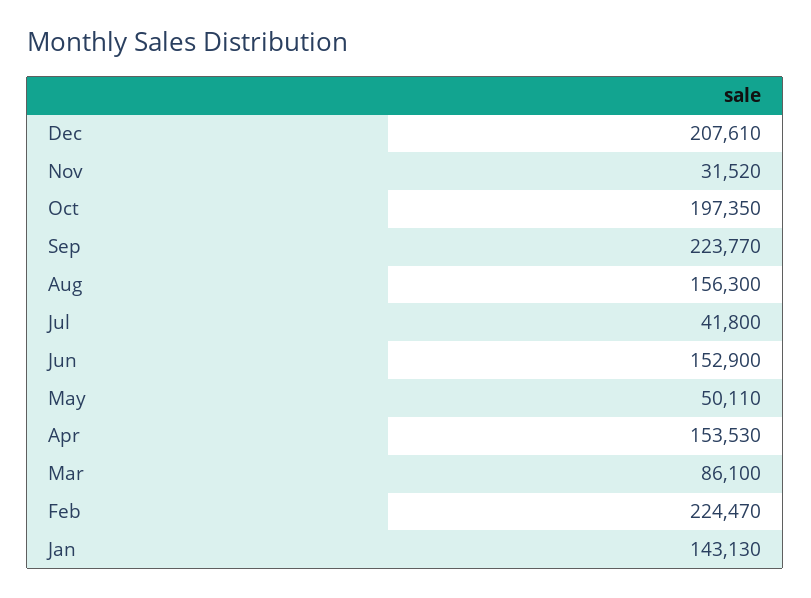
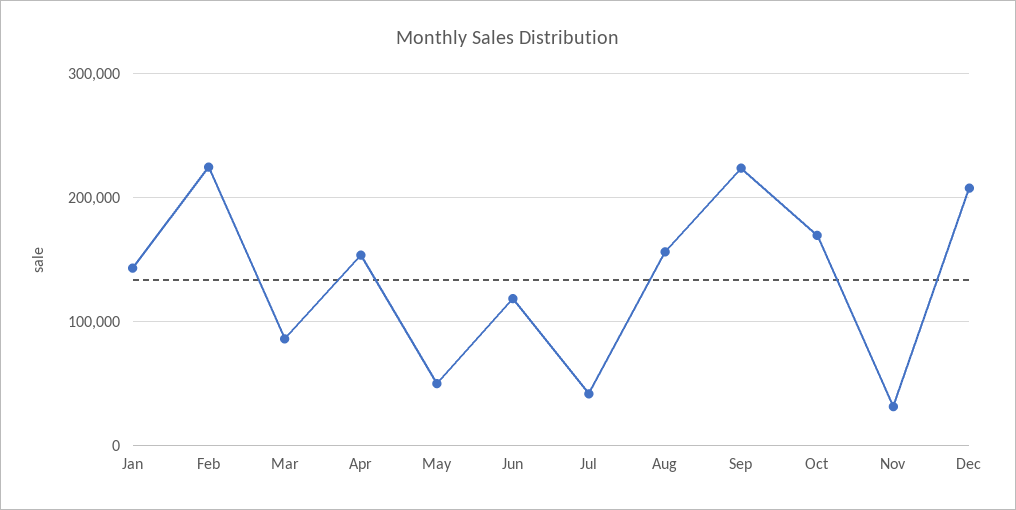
  {
    "Dec": 207610,
    "Nov": 31520,
-   "Oct": 197350,
+   "Oct": 170000,
    "Sep": 223770,
    "Aug": 156300,
    "Jul": 41800,
-   "Jun": 152900,
+   "Jun": 120000,
    "May": 50110,
    "Apr": 153530,
    "Mar": 86100,
    "Feb": 224470,
    "Jan": 143130
  }

